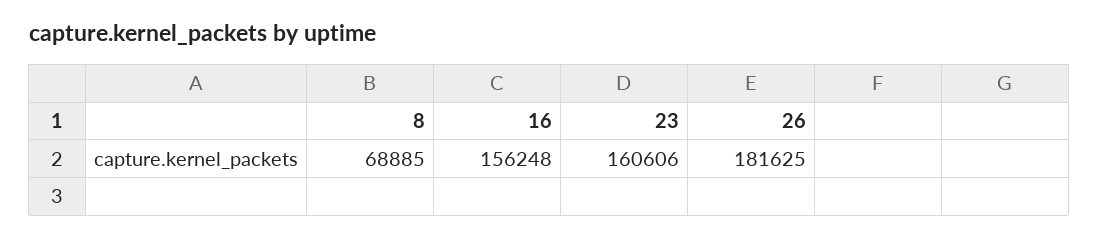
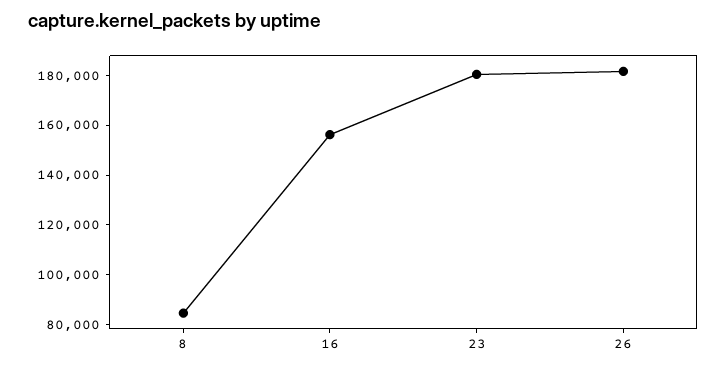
  {
-   "8": 68885,
+   "8": 85000,
    "16": 156248,
-   "23": 160606,
+   "23": 180000,
    "26": 181625
  }

